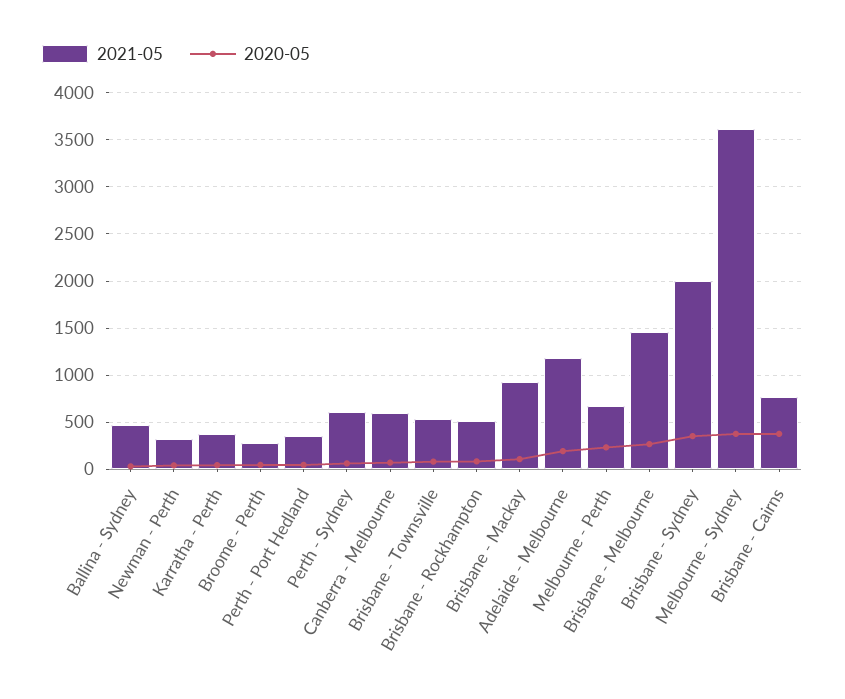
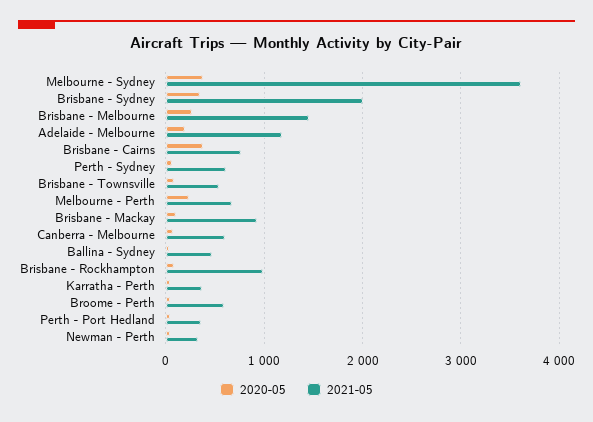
  {
    "2021-05": {
      "Ballina - Sydney": 500,
      "Newman - Perth": 300,
      "Karratha - Perth": 400,
-     "Broome - Perth": 300,
+     "Broome - Perth": 600,
      "Perth - Port Hedland": 400,
      "Perth - Sydney": 600,
      "Canberra - Melbourne": 600,
      "Brisbane - Townsville": 500,
-     "Brisbane - Rockhampton": 500,
+     "Brisbane - Rockhampton": 1000,
      "Brisbane - Mackay": 900,
      "Adelaide - Melbourne": 1200,
      "Melbourne - Perth": 700,
      "Brisbane - Melbourne": 1500,
      "Brisbane - Sydney": 2000,
      "Melbourne - Sydney": 3600,
      "Brisbane - Cairns": 800
    },
    "2020-05": {
      "Ballina - Sydney": 0,
      "Newman - Perth": 0,
      "Karratha - Perth": 0,
      "Broome - Perth": 0,
      "Perth - Port Hedland": 0,
      "Perth - Sydney": 100,
      "Canberra - Melbourne": 100,
      "Brisbane - Townsville": 100,
      "Brisbane - Rockhampton": 100,
      "Brisbane - Mackay": 100,
      "Adelaide - Melbourne": 200,
      "Melbourne - Perth": 200,
      "Brisbane - Melbourne": 300,
      "Brisbane - Sydney": 400,
      "Melbourne - Sydney": 400,
      "Brisbane - Cairns": 400
    }
  }

